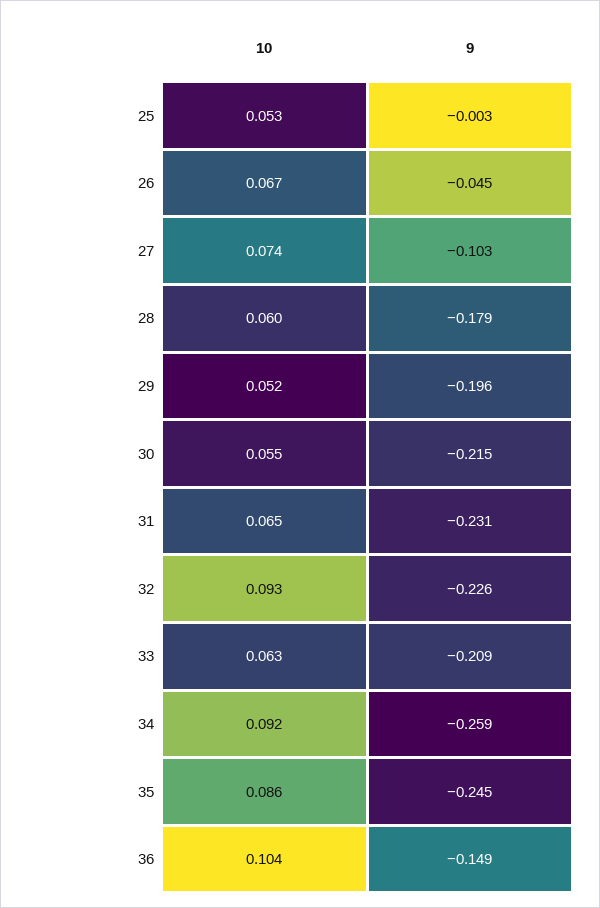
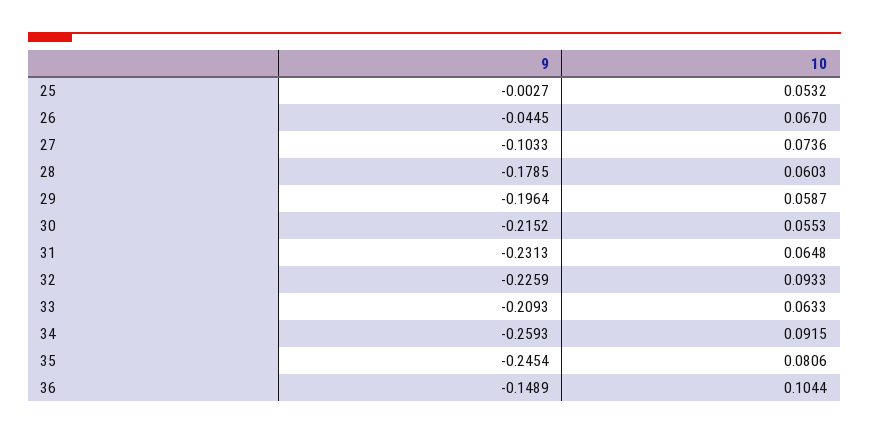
  {
    "10": {
      "25": 0.0532,
      "26": 0.067,
      "27": 0.0736,
      "28": 0.0603,
-     "29": 0.052,
+     "29": 0.0587,
      "30": 0.0553,
      "31": 0.0648,
      "32": 0.0933,
      "33": 0.0633,
      "34": 0.0915,
-     "35": 0.086,
+     "35": 0.0806,
      "36": 0.1044
    },
    "9": {
      "25": -0.0027,
      "26": -0.0445,
      "27": -0.1033,
      "28": -0.1785,
      "29": -0.1964,
      "30": -0.2152,
      "31": -0.2313,
      "32": -0.2259,
      "33": -0.2093,
      "34": -0.2593,
      "35": -0.2454,
      "36": -0.1489
    }
  }

